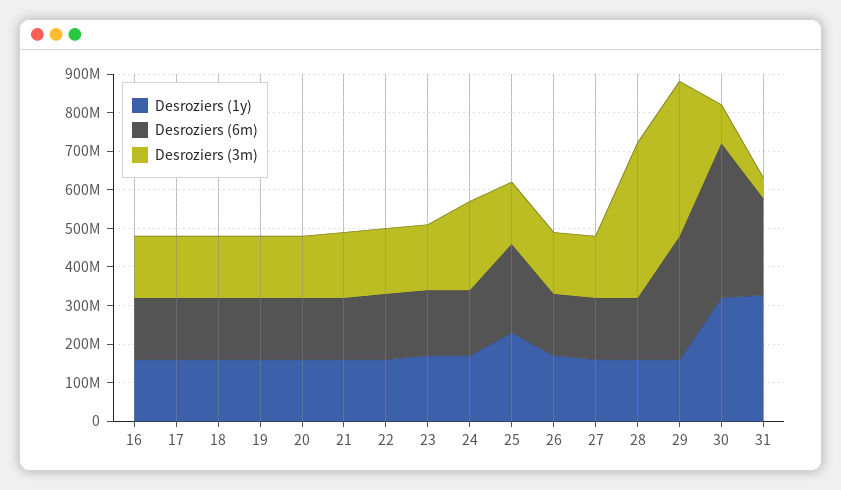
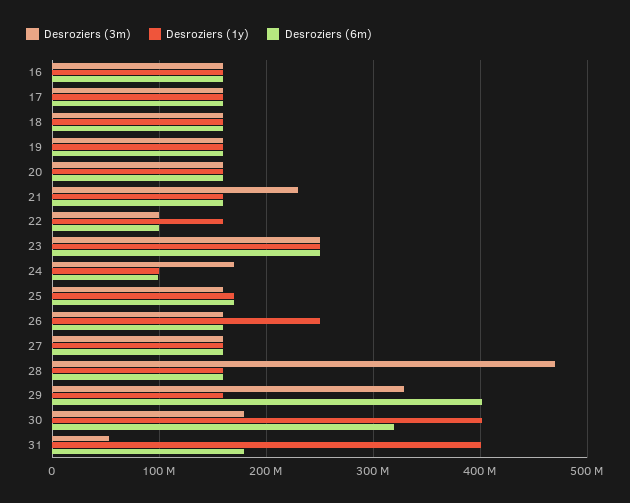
  {
    "Desroziers (1y)": {
      "16": 160000000,
      "17": 160000000,
      "18": 160000000,
      "19": 160000000,
      "20": 160000000,
      "21": 160000000,
      "22": 160000000,
-     "23": 175000000,
+     "23": 250000000,
-     "24": 175000000,
+     "24": 100000000,
-     "25": 225000000,
+     "25": 170000000,
-     "26": 175000000,
+     "26": 250000000,
      "27": 160000000,
      "28": 160000000,
      "29": 160000000,
-     "30": 325000000,
+     "30": 400000000,
-     "31": 325000000
+     "31": 400000000
    },
    "Desroziers (6m)": {
      "16": 160000000,
      "17": 160000000,
      "18": 160000000,
      "19": 160000000,
      "20": 160000000,
      "21": 160000000,
-     "22": 175000000,
+     "22": 100000000,
-     "23": 175000000,
+     "23": 250000000,
-     "24": 175000000,
+     "24": 100000000,
-     "25": 225000000,
+     "25": 170000000,
      "26": 160000000,
      "27": 160000000,
      "28": 160000000,
-     "29": 325000000,
+     "29": 400000000,
-     "30": 400000000,
+     "30": 320000000,
-     "31": 250000000
+     "31": 180000000
    },
    "Desroziers (3m)": {
      "16": 160000000,
      "17": 160000000,
      "18": 160000000,
      "19": 160000000,
      "20": 160000000,
-     "21": 175000000,
+     "21": 230000000,
-     "22": 175000000,
+     "22": 100000000,
-     "23": 175000000,
+     "23": 250000000,
-     "24": 225000000,
+     "24": 170000000,
      "25": 160000000,
      "26": 160000000,
      "27": 160000000,
-     "28": 400000000,
+     "28": 470000000,
-     "29": 400000000,
+     "29": 330000000,
-     "30": 100000000,
+     "30": 180000000,
      "31": 50000000
    }
  }

